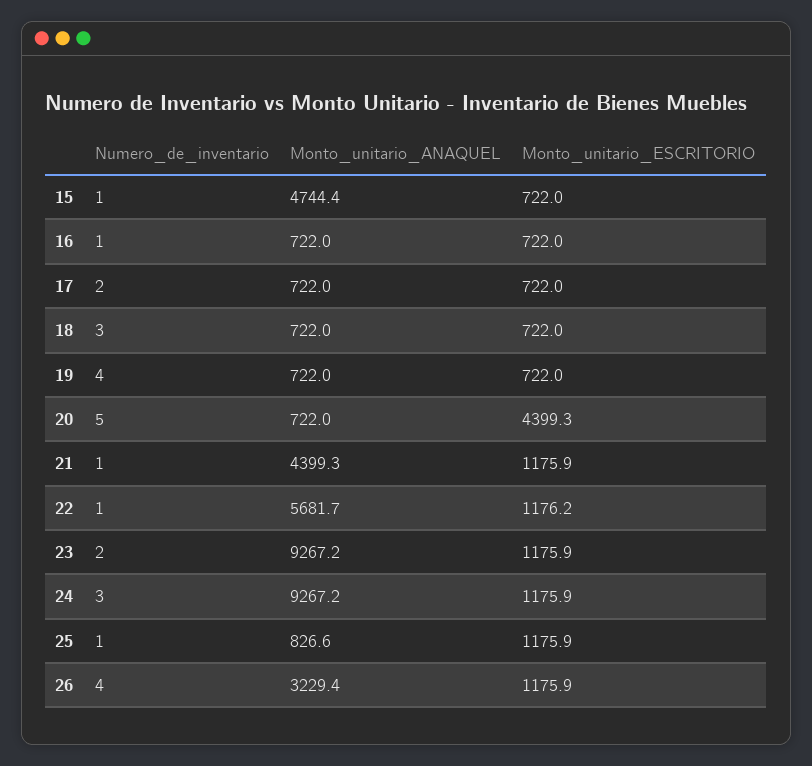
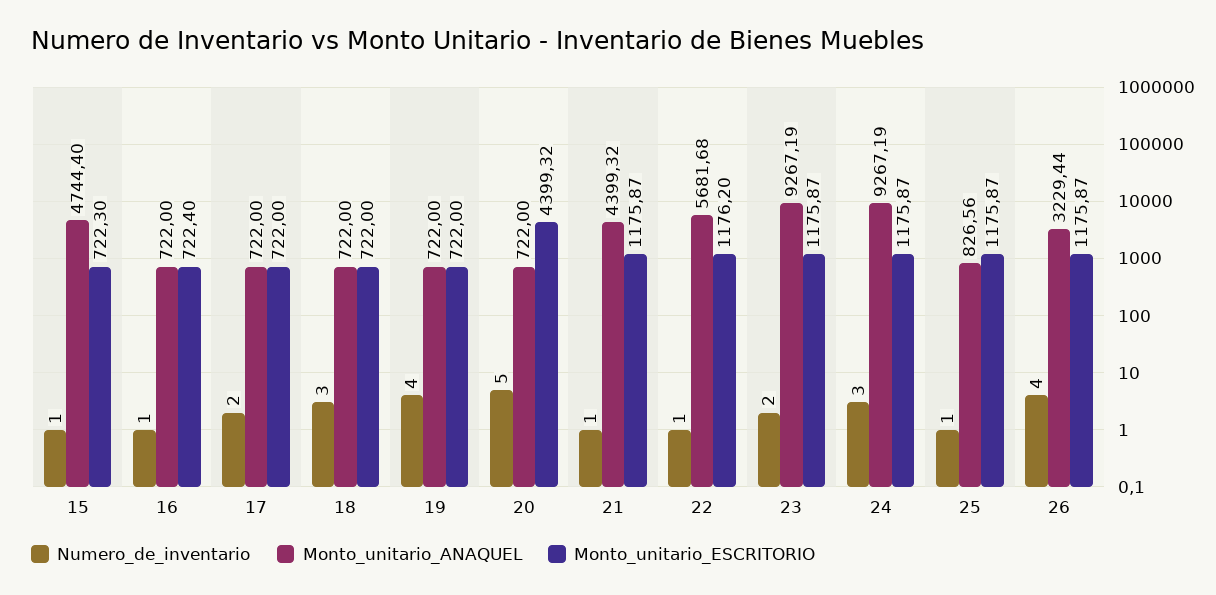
  {
    "Numero_de_inventario": {
      "15": 1,
      "16": 1,
      "17": 2,
      "18": 3,
      "19": 4,
      "20": 5,
      "21": 1,
      "22": 1,
      "23": 2,
      "24": 3,
      "25": 1,
      "26": 4
    },
    "Monto_unitario_ANAQUEL": {
      "15": 4744.4,
      "16": 722,
      "17": 722,
      "18": 722,
      "19": 722,
      "20": 722,
      "21": 4399.32,
      "22": 5681.68,
      "23": 9267.19,
      "24": 9267.19,
      "25": 826.56,
      "26": 3229.44
    },
    "Monto_unitario_ESCRITORIO": {
-     "15": 722,
+     "15": 722.3,
-     "16": 722,
+     "16": 722.4,
      "17": 722,
      "18": 722,
      "19": 722,
      "20": 4399.32,
      "21": 1175.87,
      "22": 1176.2,
      "23": 1175.87,
      "24": 1175.87,
      "25": 1175.87,
      "26": 1175.87
    }
  }

